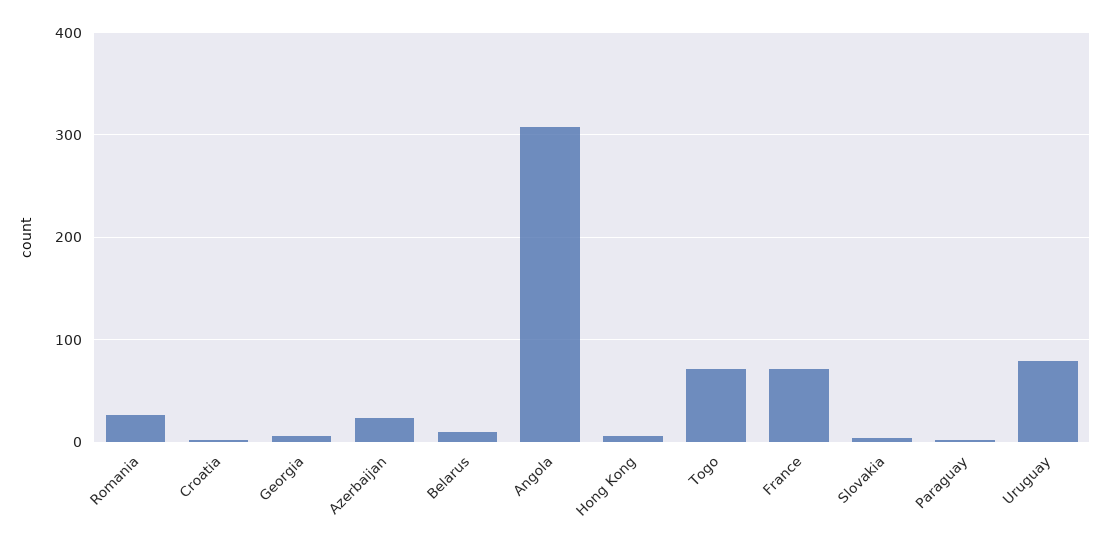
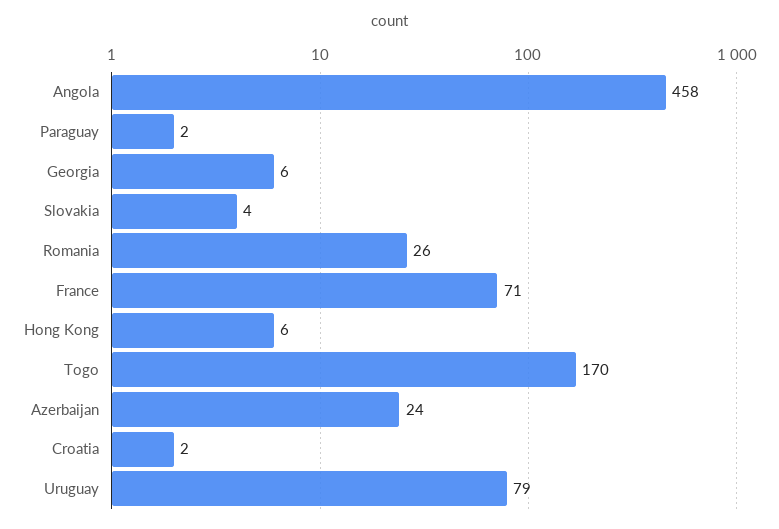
  {
    "Romania": 26,
    "Croatia": 2,
    "Georgia": 6,
    "Azerbaijan": 24,
-   "Belarus": 10,
-   "Angola": 310,
+   "Angola": 458,
    "Hong Kong": 6,
-   "Togo": 70,
+   "Togo": 170,
    "France": 71,
    "Slovakia": 4,
    "Paraguay": 2,
    "Uruguay": 79
  }

